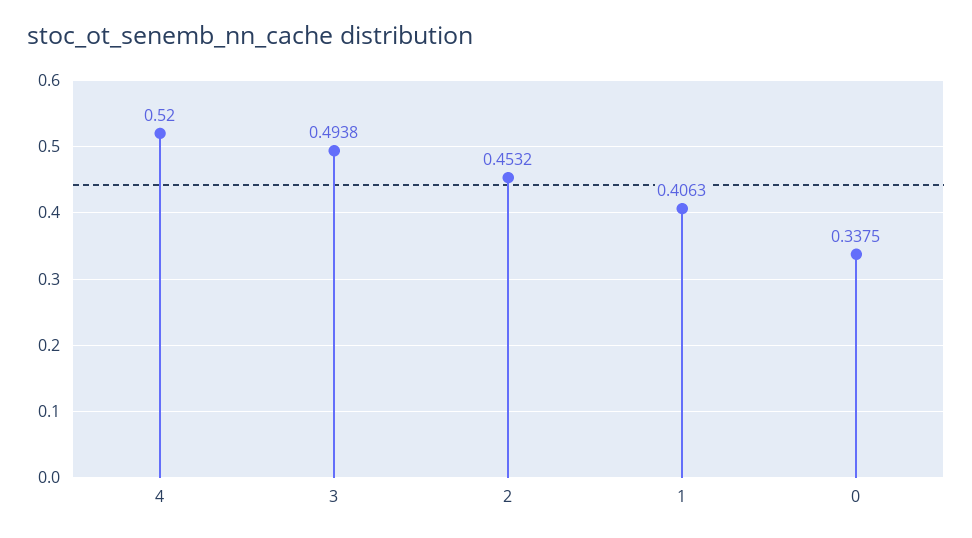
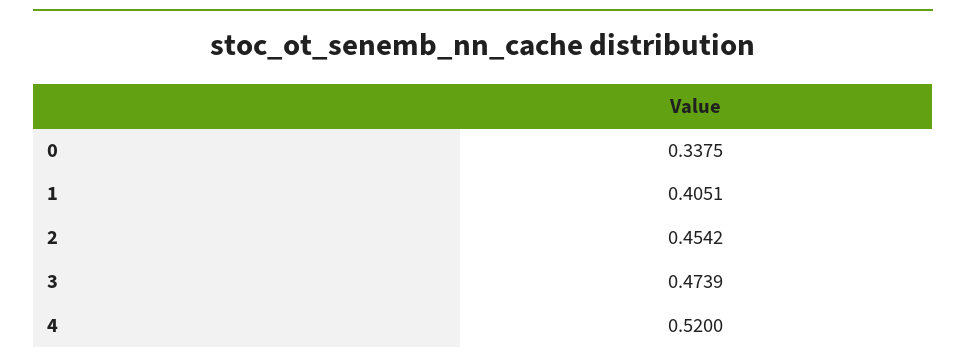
  {
    "4": 0.52,
-   "3": 0.4938,
+   "3": 0.4739,
-   "2": 0.4532,
+   "2": 0.4542,
-   "1": 0.4063,
+   "1": 0.4051,
    "0": 0.3375
  }

